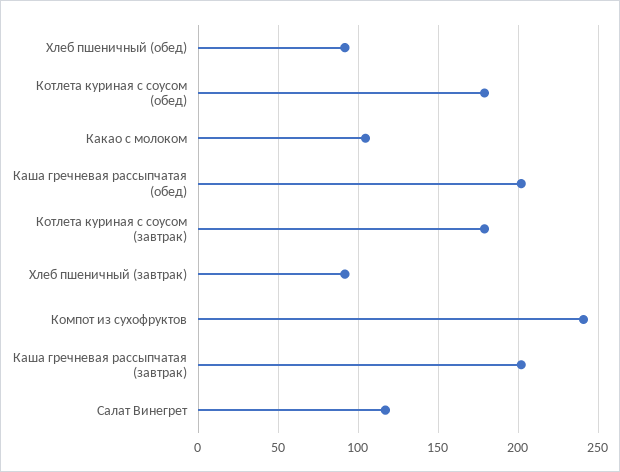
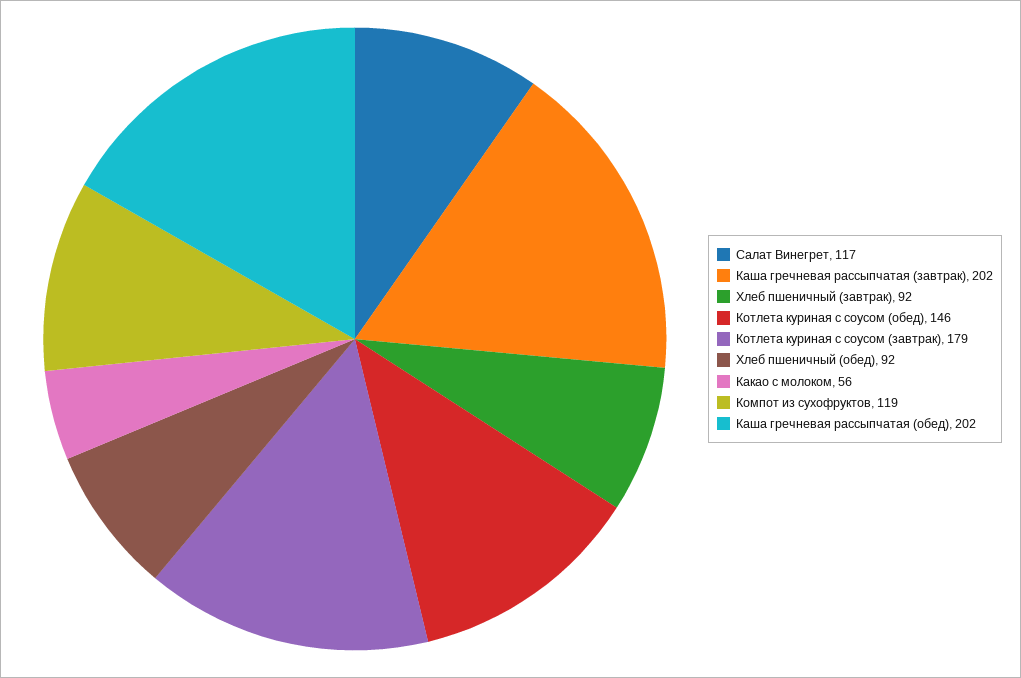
  {
    "Хлеб пшеничный (обед)": 92,
-   "Котлета куриная с соусом (обед)": 180,
+   "Котлета куриная с соусом (обед)": 146,
-   "Какао с молоком": 105,
+   "Какао с молоком": 56,
    "Каша гречневая рассыпчатая (обед)": 202,
    "Котлета куриная с соусом (завтрак)": 179,
    "Хлеб пшеничный (завтрак)": 92,
-   "Компот из сухофруктов": 240,
+   "Компот из сухофруктов": 119,
    "Каша гречневая рассыпчатая (завтрак)": 202,
    "Салат Винегрет": 117
  }

